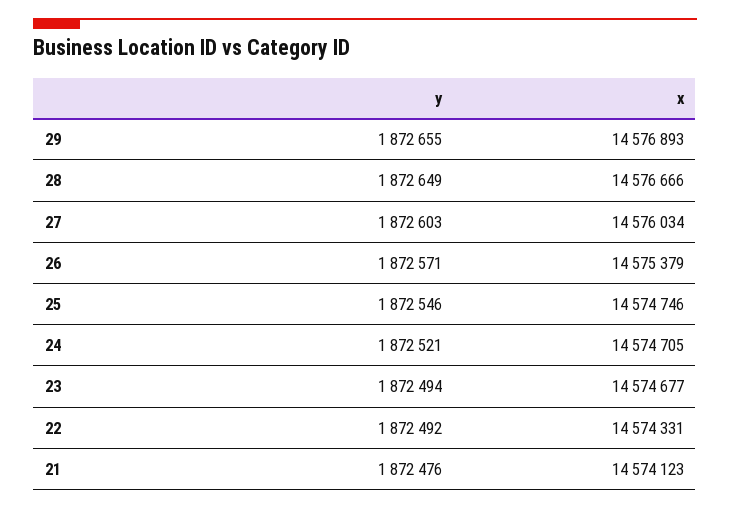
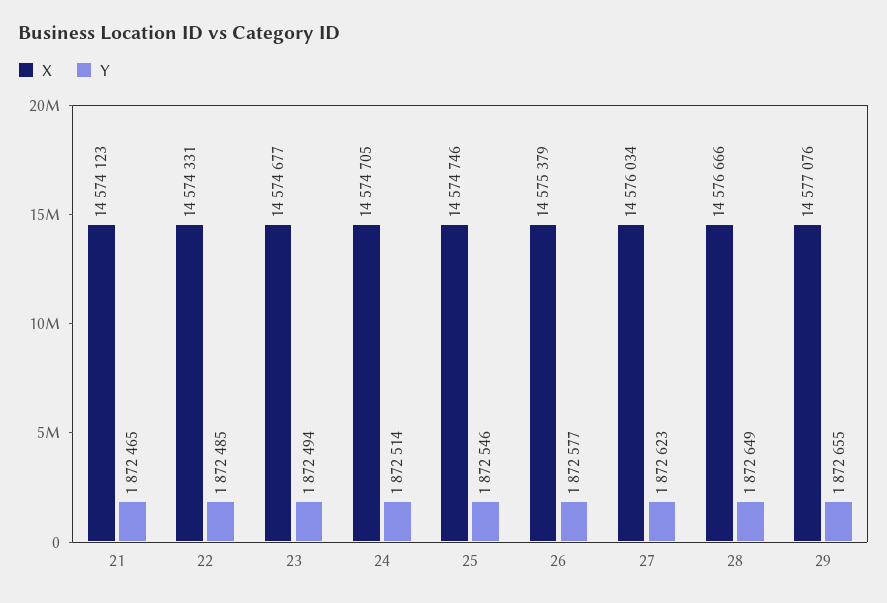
  {
    "y": {
      "29": 1872655,
      "28": 1872649,
-     "27": 1872603,
+     "27": 1872623,
-     "26": 1872571,
+     "26": 1872577,
      "25": 1872546,
-     "24": 1872521,
+     "24": 1872514,
      "23": 1872494,
-     "22": 1872492,
+     "22": 1872485,
-     "21": 1872476
+     "21": 1872465
    },
    "x": {
-     "29": 14576893,
+     "29": 14577076,
      "28": 14576666,
      "27": 14576034,
      "26": 14575379,
      "25": 14574746,
      "24": 14574705,
      "23": 14574677,
      "22": 14574331,
      "21": 14574123
    }
  }

